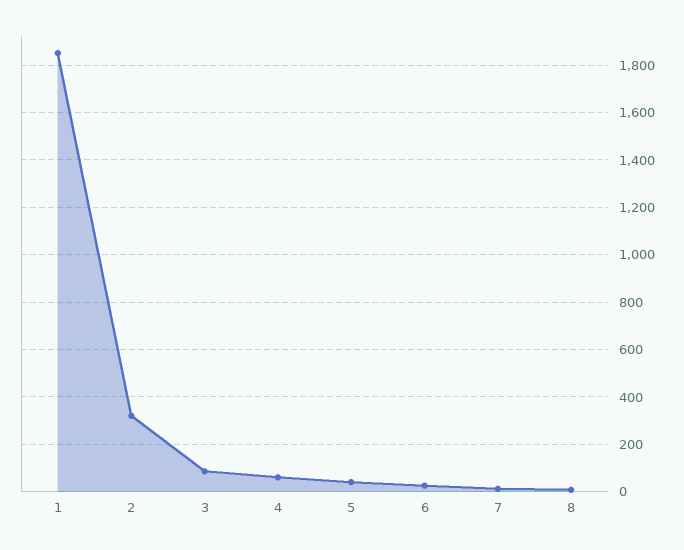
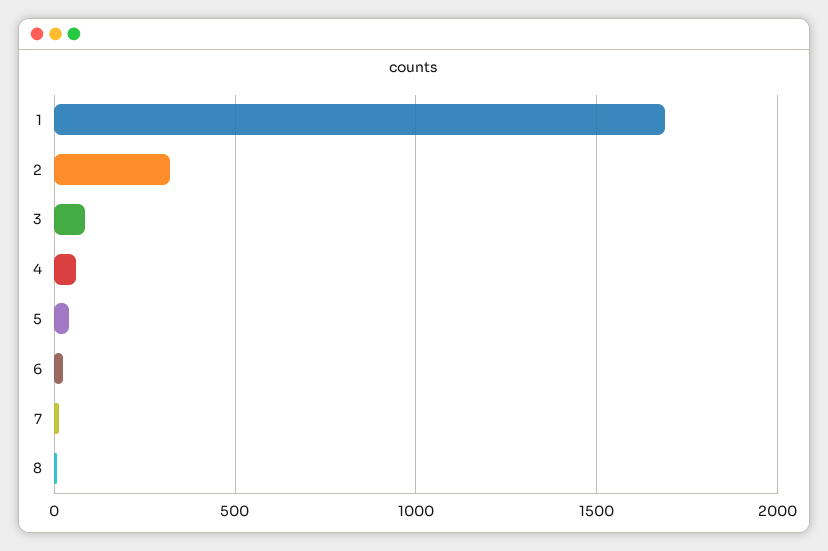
  {
-   "1": 1850,
+   "1": 1700,
    "2": 300,
    "3": 100,
    "4": 50,
    "5": 50,
    "6": 50,
    "7": 0,
    "8": 0
  }

